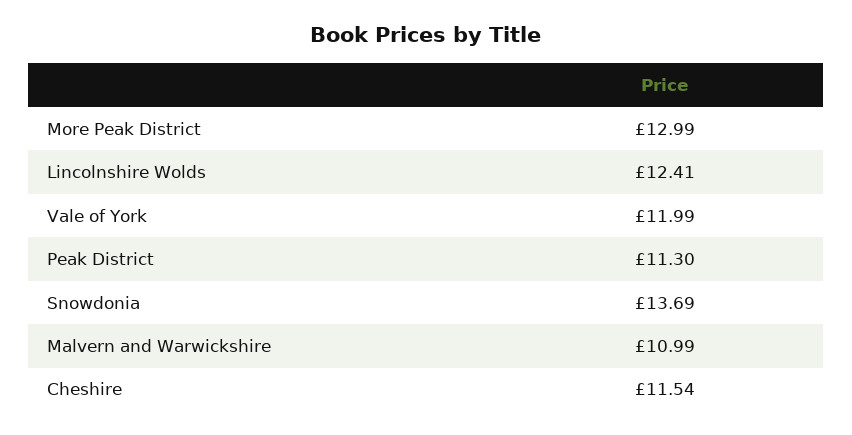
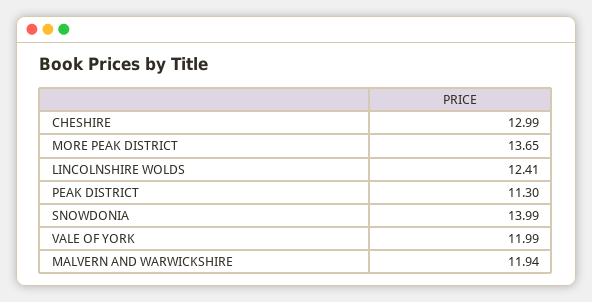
  {
-   "More Peak District": 12.99,
+   "More Peak District": 13.65,
    "Lincolnshire Wolds": 12.41,
    "Vale of York": 11.99,
    "Peak District": 11.3,
-   "Snowdonia": 13.69,
+   "Snowdonia": 13.99,
-   "Malvern and Warwickshire": 10.99,
+   "Malvern and Warwickshire": 11.94,
-   "Cheshire": 11.54
+   "Cheshire": 12.99
  }

